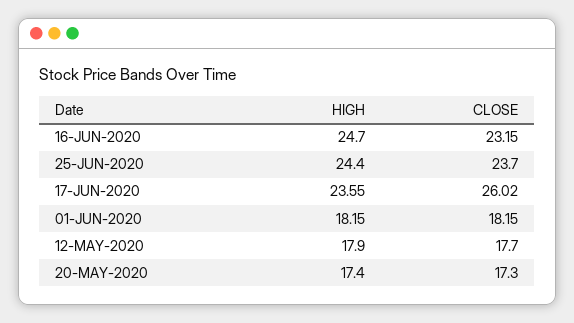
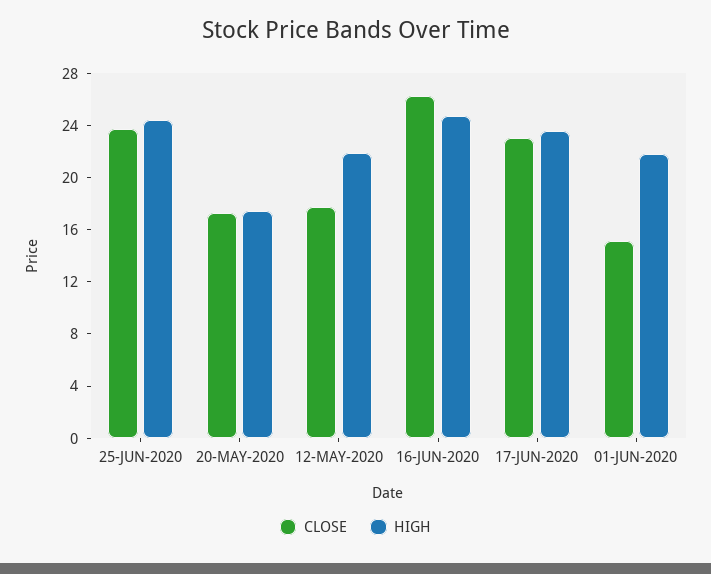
  {
    "HIGH": {
      "16-JUN-2020": 24.7,
      "25-JUN-2020": 24.4,
      "17-JUN-2020": 23.55,
-     "01-JUN-2020": 18.15,
+     "01-JUN-2020": 22,
-     "12-MAY-2020": 17.9,
+     "12-MAY-2020": 22,
      "20-MAY-2020": 17.4
    },
    "CLOSE": {
-     "16-JUN-2020": 23.15,
+     "16-JUN-2020": 26,
      "25-JUN-2020": 23.7,
-     "17-JUN-2020": 26.02,
+     "17-JUN-2020": 23,
-     "01-JUN-2020": 18.15,
+     "01-JUN-2020": 15,
      "12-MAY-2020": 17.7,
      "20-MAY-2020": 17.3
    }
  }

